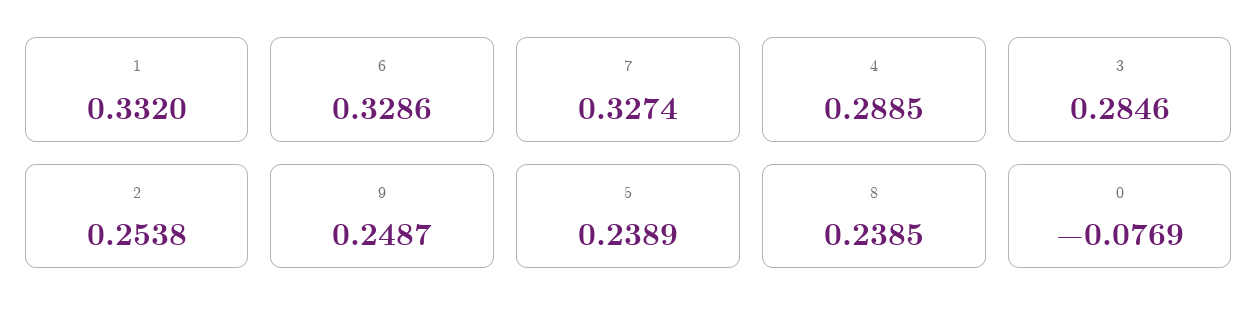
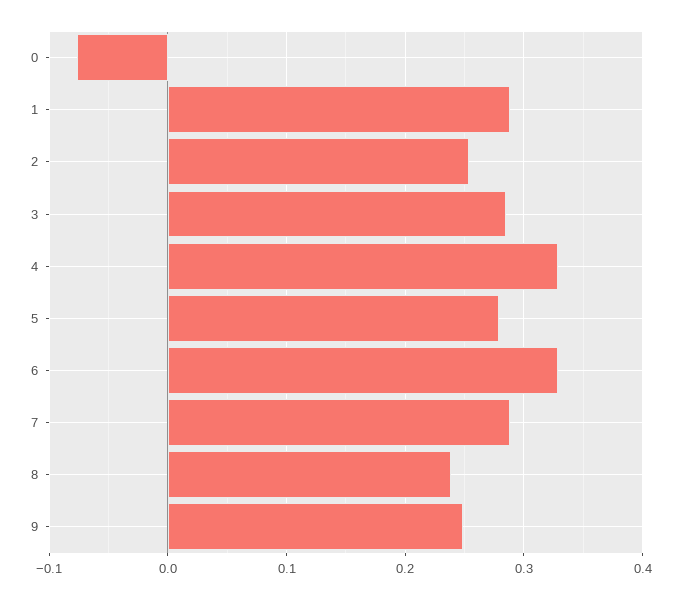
  {
-   "1": 0.332,
+   "1": 0.29,
    "6": 0.3286,
-   "7": 0.3274,
+   "7": 0.29,
-   "4": 0.2885,
+   "4": 0.33,
    "3": 0.2846,
    "2": 0.2538,
    "9": 0.2487,
-   "5": 0.2389,
+   "5": 0.28,
    "8": 0.2385,
    "0": -0.0769
  }

